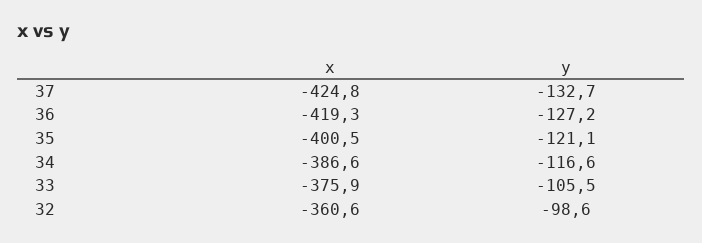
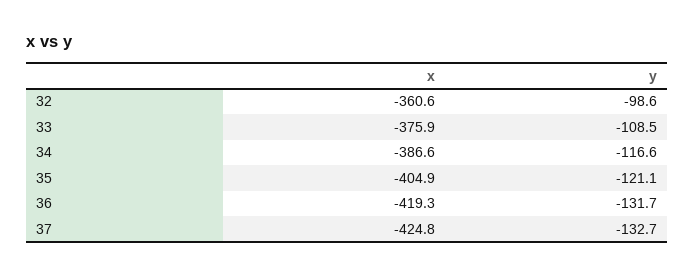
  {
    "x": {
      "37": -424.8,
      "36": -419.3,
-     "35": -400.5,
+     "35": -404.9,
      "34": -386.6,
      "33": -375.9,
      "32": -360.6
    },
    "y": {
      "37": -132.7,
-     "36": -127.2,
+     "36": -131.7,
      "35": -121.1,
      "34": -116.6,
-     "33": -105.5,
+     "33": -108.5,
      "32": -98.6
    }
  }

